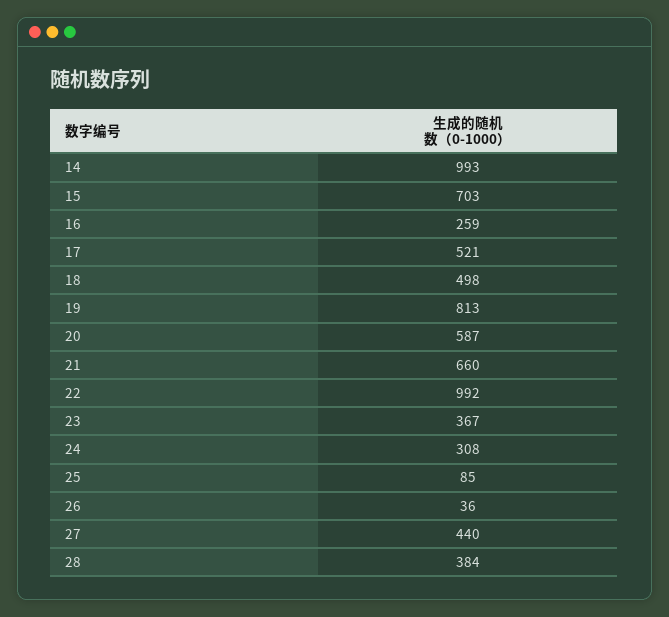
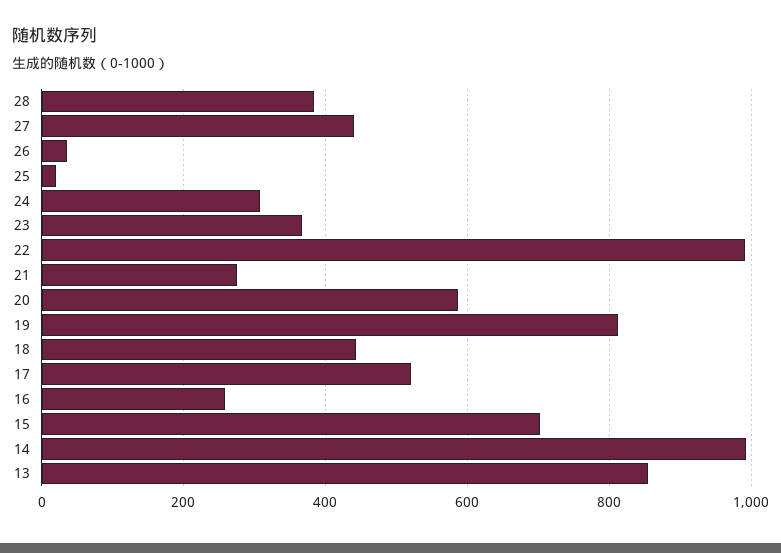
  {
    "14": 993,
    "15": 703,
    "16": 259,
    "17": 521,
-   "18": 498,
+   "18": 440,
    "19": 813,
    "20": 587,
-   "21": 660,
+   "21": 280,
    "22": 992,
    "23": 367,
    "24": 308,
-   "25": 85,
+   "25": 20,
    "26": 36,
    "27": 440,
-   "28": 384
+   "28": 384,
+   "13": 860
  }

